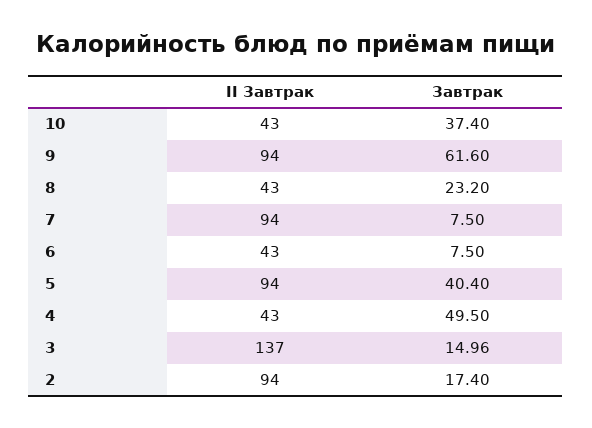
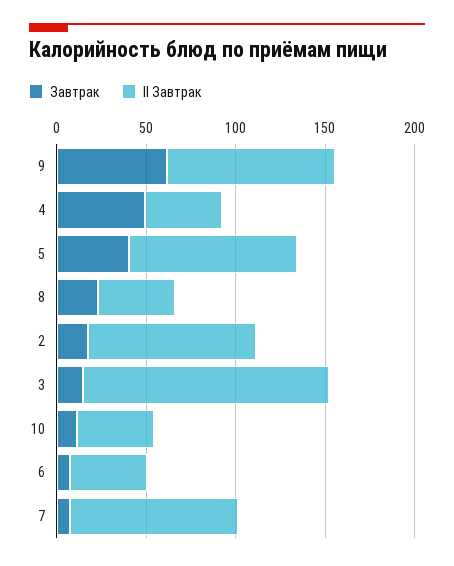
  {
    "II Завтрак": {
      "10": 43,
      "9": 94,
      "8": 43,
      "7": 94,
      "6": 43,
      "5": 94,
      "4": 43,
      "3": 137,
      "2": 94
    },
    "Завтрак": {
-     "10": 37.4,
+     "10": 10,
      "9": 61.6,
      "8": 23.2,
      "7": 7.5,
      "6": 7.5,
      "5": 40.4,
      "4": 49.5,
      "3": 14.96,
      "2": 17.4
    }
  }

